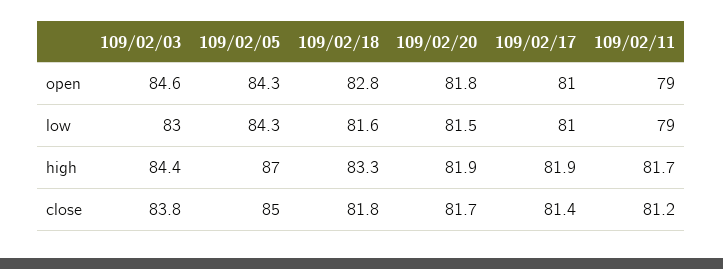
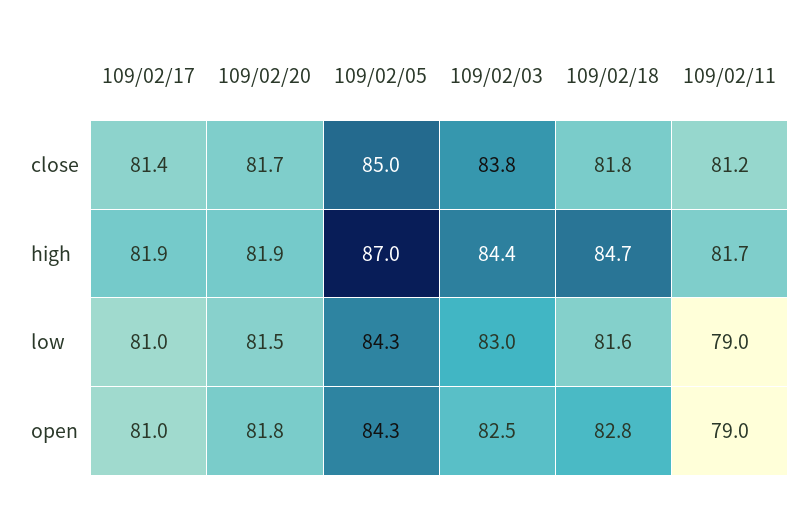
  {
    "109/02/03": {
-     "open": 84.6,
+     "open": 82.5,
      "low": 83,
      "high": 84.4,
      "close": 83.8
    },
    "109/02/05": {
      "open": 84.3,
      "low": 84.3,
      "high": 87,
      "close": 85
    },
    "109/02/18": {
      "open": 82.8,
      "low": 81.6,
-     "high": 83.3,
+     "high": 84.7,
      "close": 81.8
    },
    "109/02/20": {
      "open": 81.8,
      "low": 81.5,
      "high": 81.9,
      "close": 81.7
    },
    "109/02/17": {
      "open": 81,
      "low": 81,
      "high": 81.9,
      "close": 81.4
    },
    "109/02/11": {
      "open": 79,
      "low": 79,
      "high": 81.7,
      "close": 81.2
    }
  }

